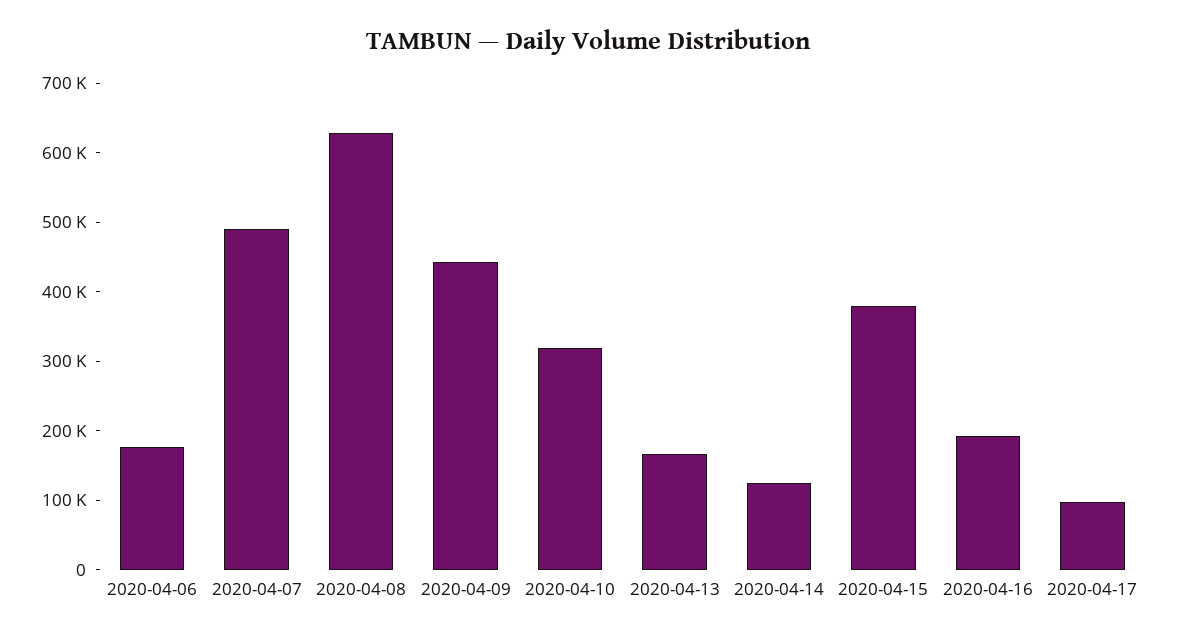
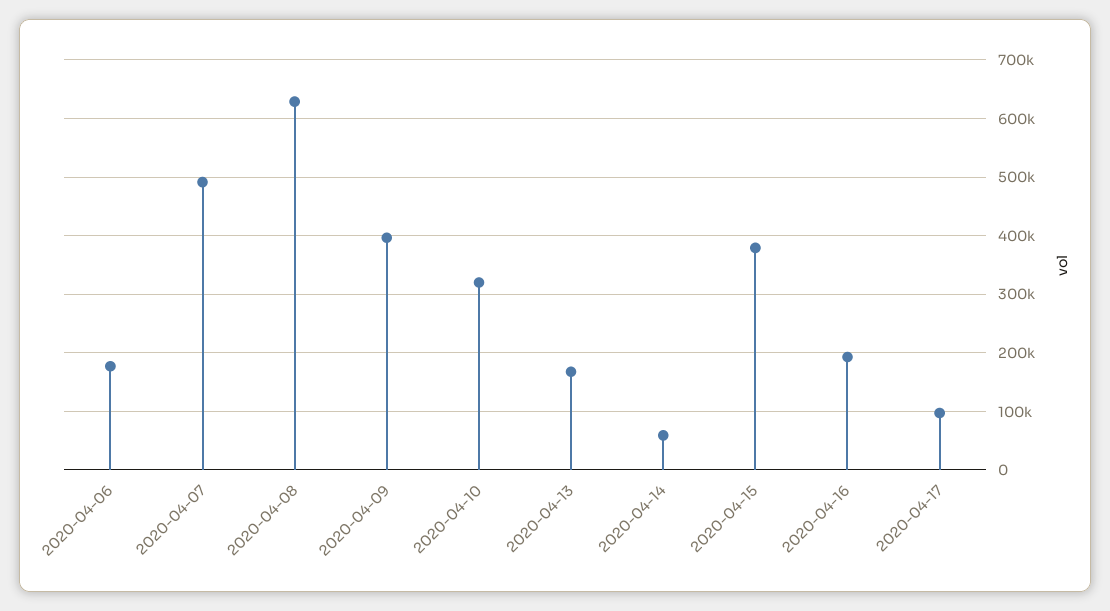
  {
    "2020-04-06": 180000,
    "2020-04-07": 500000,
    "2020-04-08": 620000,
-   "2020-04-09": 440000,
+   "2020-04-09": 400000,
    "2020-04-10": 320000,
    "2020-04-13": 160000,
-   "2020-04-14": 120000,
+   "2020-04-14": 60000,
    "2020-04-15": 380000,
    "2020-04-16": 200000,
    "2020-04-17": 100000
  }

